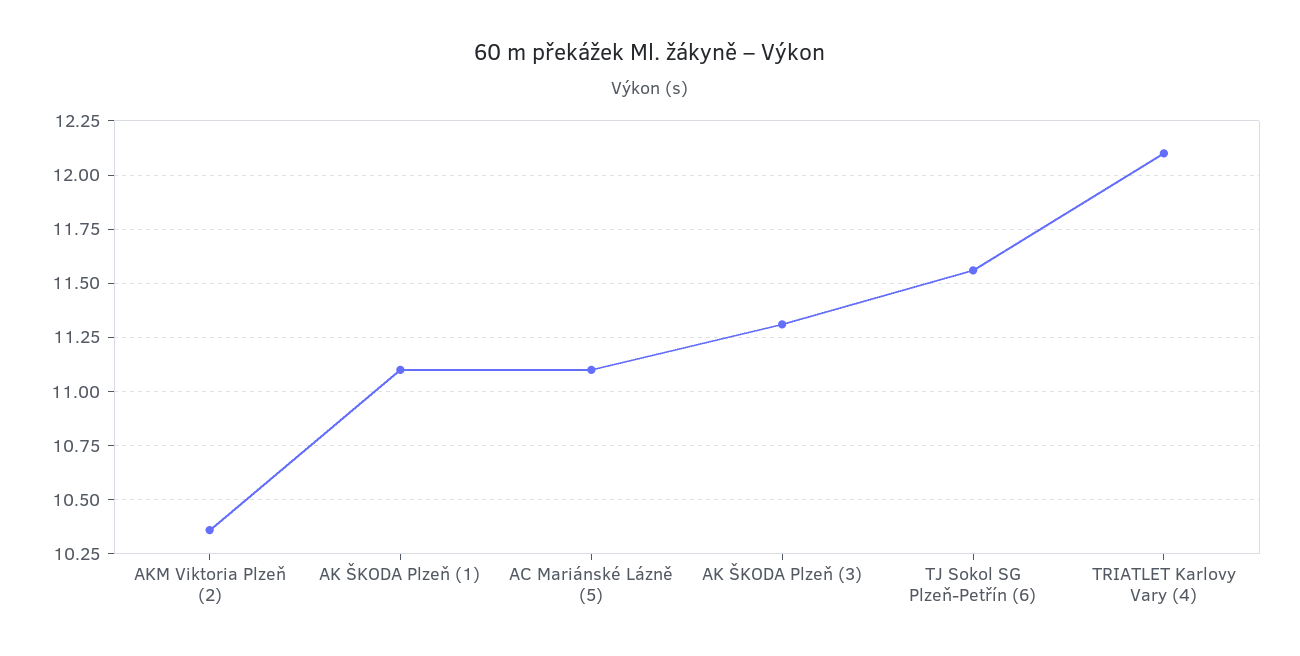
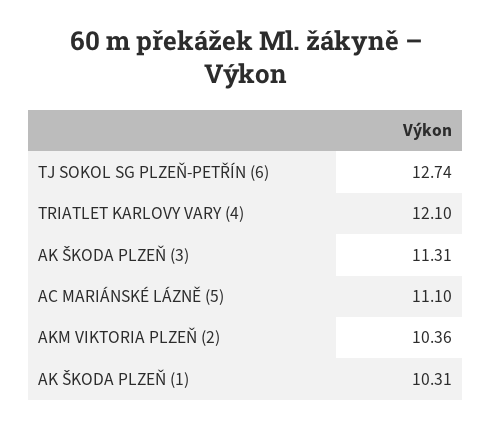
  {
    "AKM Viktoria Plzeň (2)": 10.36,
-   "AK ŠKODA Plzeň (1)": 11.1,
+   "AK ŠKODA Plzeň (1)": 10.31,
    "AC Mariánské Lázně (5)": 11.1,
    "AK ŠKODA Plzeň (3)": 11.31,
-   "TJ Sokol SG Plzeň-Petřín (6)": 11.55,
+   "TJ Sokol SG Plzeň-Petřín (6)": 12.74,
    "TRIATLET Karlovy Vary (4)": 12.1
  }

